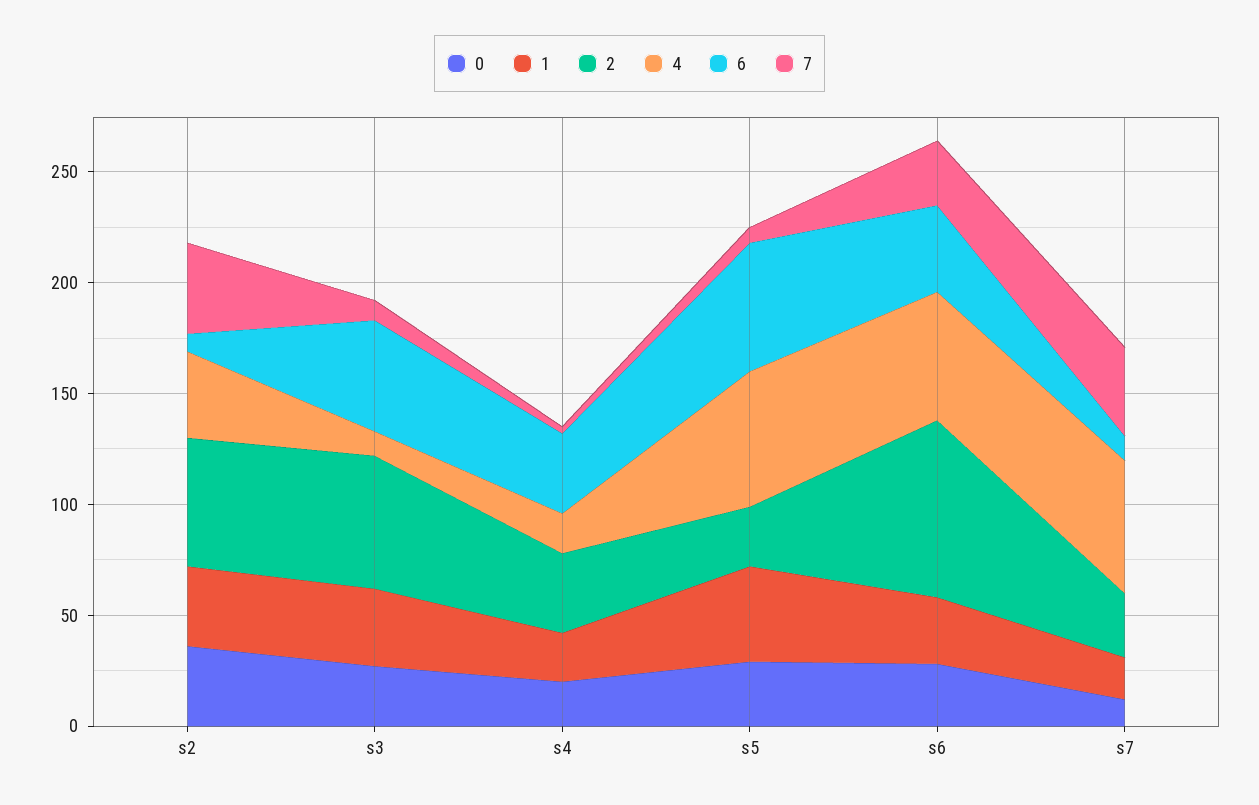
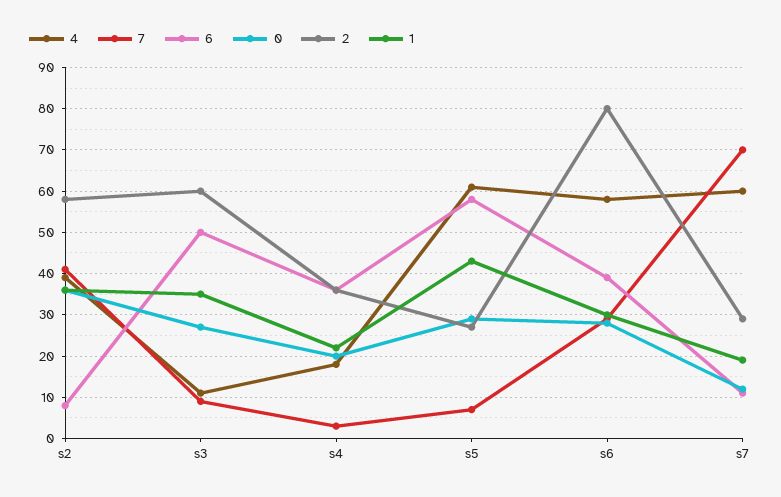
  {
    "0": {
      "s2": 35,
      "s3": 25,
      "s4": 20,
      "s5": 30,
      "s6": 30,
      "s7": 10
    },
    "1": {
      "s2": 35,
      "s3": 35,
      "s4": 20,
      "s5": 45,
      "s6": 30,
      "s7": 20
    },
    "2": {
      "s2": 60,
      "s3": 60,
      "s4": 35,
      "s5": 25,
      "s6": 80,
      "s7": 30
    },
    "4": {
      "s2": 40,
      "s3": 10,
      "s4": 20,
      "s5": 60,
      "s6": 60,
      "s7": 60
    },
    "6": {
      "s2": 10,
      "s3": 50,
      "s4": 35,
      "s5": 60,
      "s6": 40,
      "s7": 10
    },
    "7": {
      "s2": 40,
      "s3": 10,
      "s4": 5,
      "s5": 5,
      "s6": 30,
-     "s7": 40
+     "s7": 70
    }
  }

